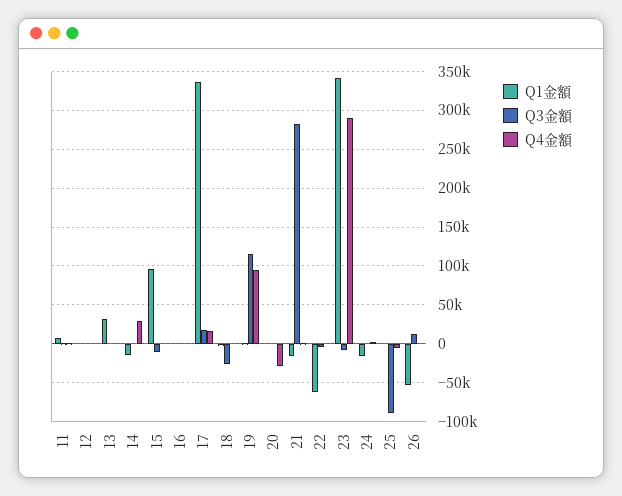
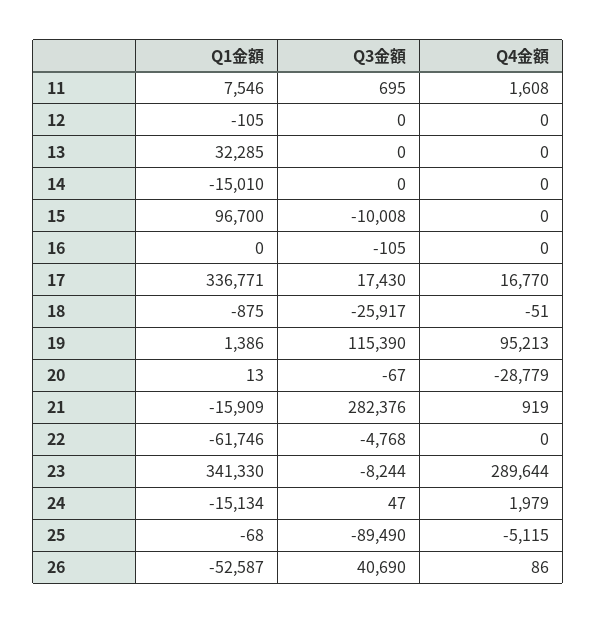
  {
    "Q1金額": {
      "11": 7546,
      "12": -105,
      "13": 32285,
      "14": -15010,
      "15": 96700,
      "16": 0,
      "17": 336771,
      "18": -875,
      "19": 1386,
      "20": 13,
      "21": -15909,
      "22": -61746,
      "23": 341330,
      "24": -15134,
      "25": -68,
      "26": -52587
    },
    "Q3金額": {
      "11": 695,
      "12": 0,
      "13": 0,
      "14": 0,
      "15": -10008,
      "16": -105,
      "17": 17430,
      "18": -25917,
      "19": 115390,
      "20": -67,
      "21": 282376,
      "22": -4768,
      "23": -8244,
      "24": 47,
      "25": -89490,
-     "26": 10000
+     "26": 40690
    },
    "Q4金額": {
      "11": 1608,
      "12": 0,
      "13": 0,
-     "14": 30000,
+     "14": 0,
      "15": 0,
      "16": 0,
      "17": 16770,
      "18": -51,
      "19": 95213,
      "20": -28779,
      "21": 919,
      "22": 0,
      "23": 289644,
      "24": 1979,
      "25": -5115,
      "26": 86
    }
  }

